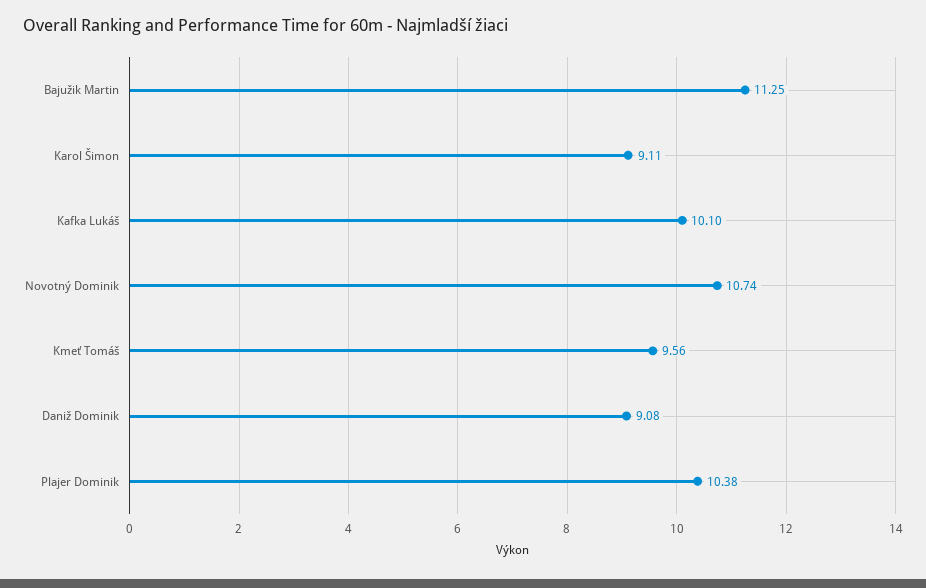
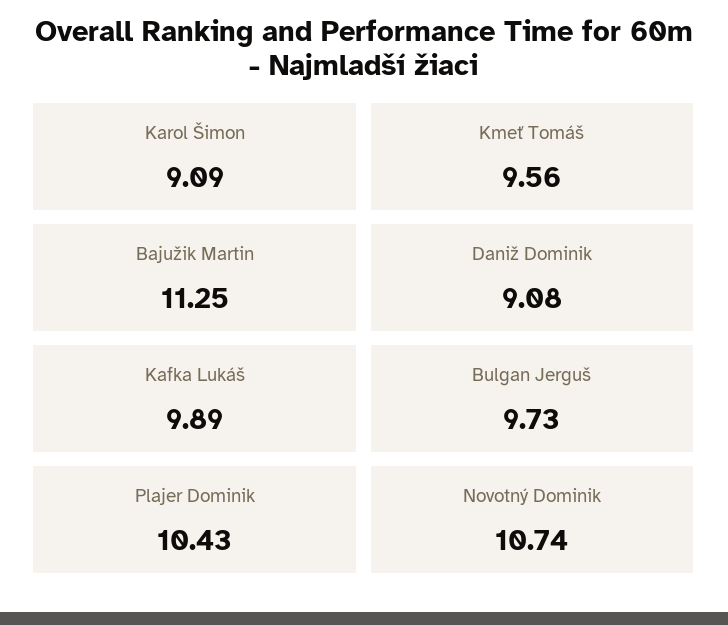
  {
    "Bajužik Martin": 11.25,
-   "Karol Šimon": 9.11,
+   "Karol Šimon": 9.09,
-   "Kafka Lukáš": 10.1,
+   "Kafka Lukáš": 9.89,
    "Novotný Dominik": 10.74,
    "Kmeť Tomáš": 9.56,
    "Daniž Dominik": 9.08,
-   "Plajer Dominik": 10.38
+   "Plajer Dominik": 10.43,
+   "Bulgan Jerguš": 9.73
  }

